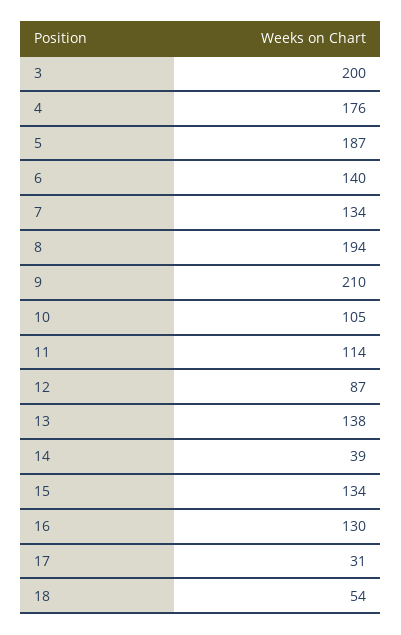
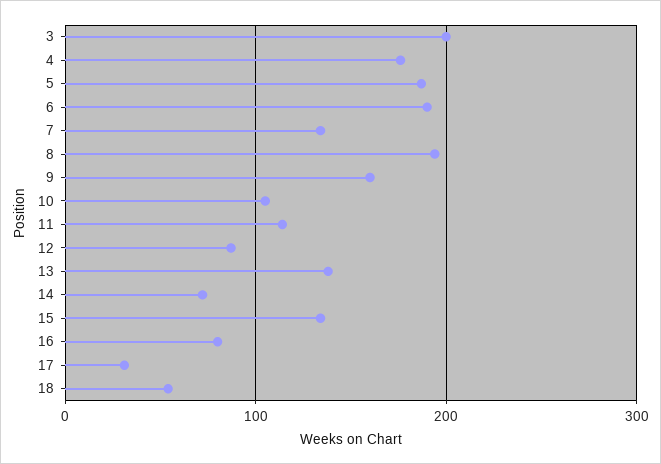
  {
    "3": 200,
    "4": 176,
    "5": 187,
-   "6": 140,
+   "6": 190,
    "7": 134,
    "8": 194,
-   "9": 210,
+   "9": 160,
    "10": 105,
    "11": 114,
    "12": 87,
    "13": 138,
-   "14": 39,
+   "14": 70,
    "15": 134,
-   "16": 130,
+   "16": 80,
    "17": 31,
    "18": 54
  }

